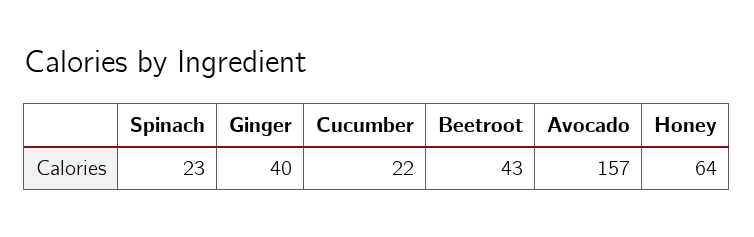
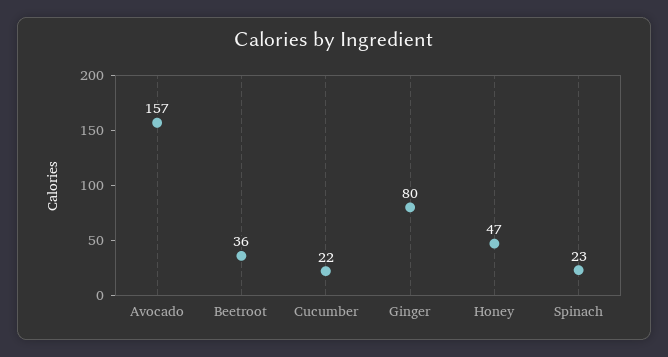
  {
    "Spinach": 23,
-   "Ginger": 40,
+   "Ginger": 80,
    "Cucumber": 22,
-   "Beetroot": 43,
+   "Beetroot": 36,
    "Avocado": 157,
-   "Honey": 64
+   "Honey": 47
  }

